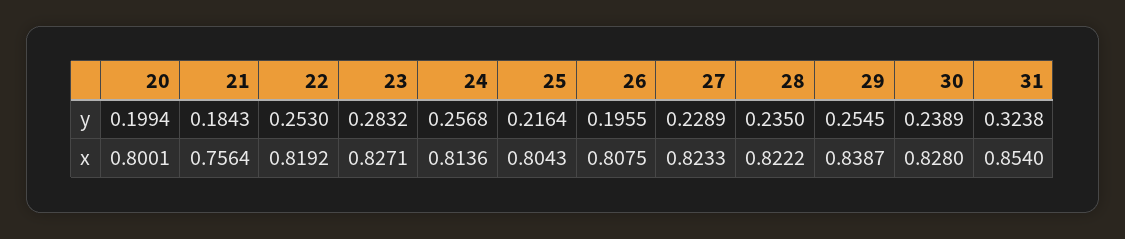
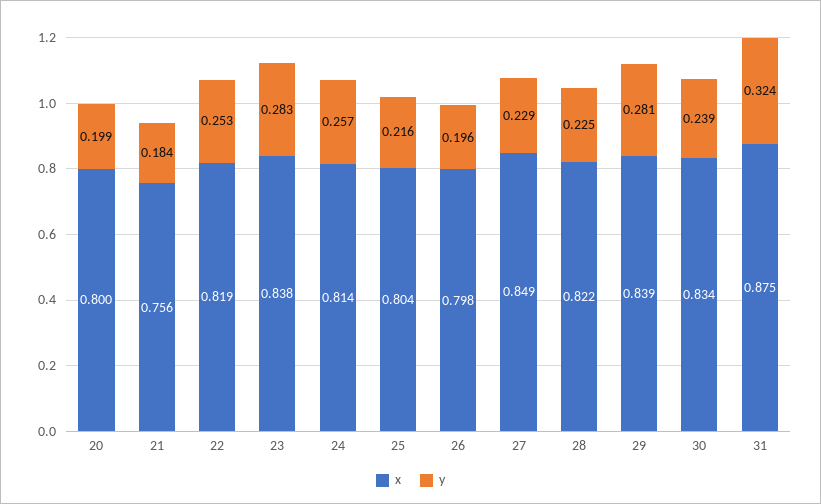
  {
    "y": {
      "20": 0.1994,
      "21": 0.1843,
      "22": 0.253,
      "23": 0.2832,
      "24": 0.2568,
      "25": 0.2164,
      "26": 0.1955,
      "27": 0.2289,
-     "28": 0.235,
+     "28": 0.225,
-     "29": 0.2545,
+     "29": 0.281,
      "30": 0.2389,
      "31": 0.3238
    },
    "x": {
      "20": 0.8001,
      "21": 0.7564,
      "22": 0.8192,
-     "23": 0.8271,
+     "23": 0.838,
      "24": 0.8136,
      "25": 0.8043,
-     "26": 0.8075,
+     "26": 0.798,
-     "27": 0.8233,
+     "27": 0.849,
      "28": 0.8222,
      "29": 0.8387,
-     "30": 0.828,
+     "30": 0.834,
-     "31": 0.854
+     "31": 0.875
    }
  }

